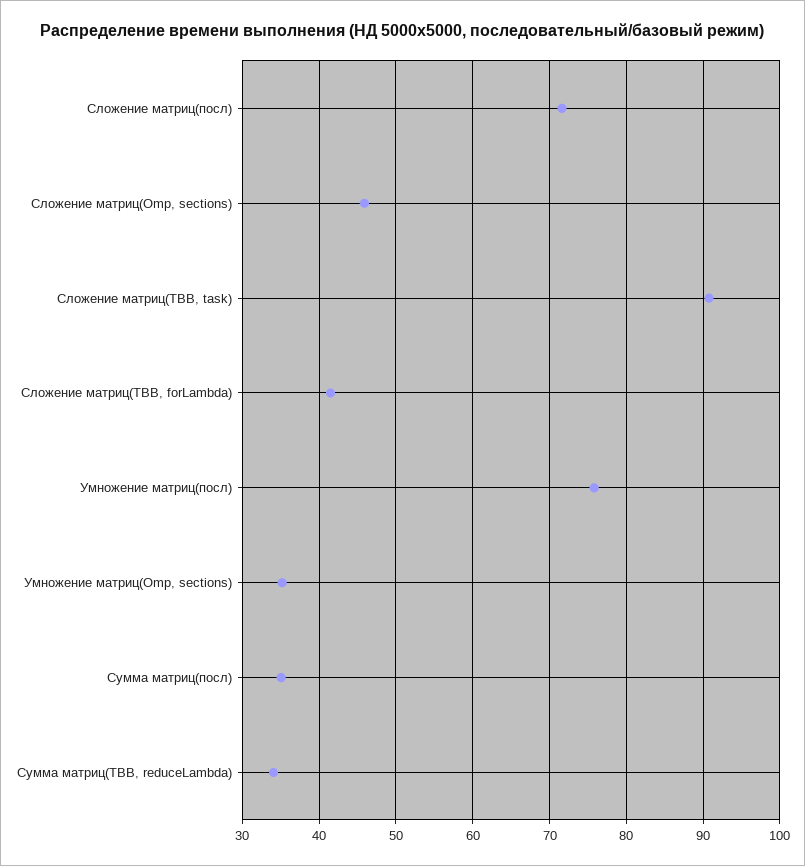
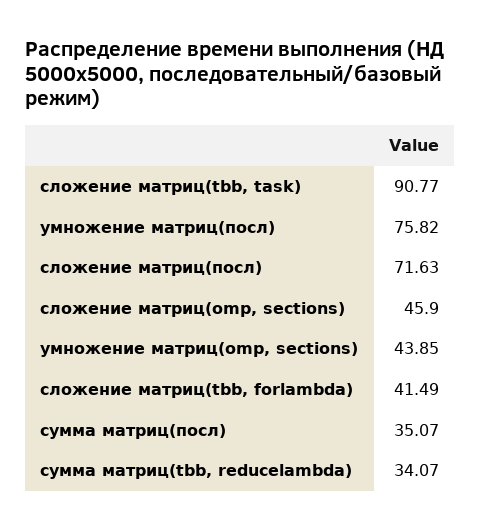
  {
    "Сложение матриц(посл)": 71.63,
    "Сложение матриц(Omp, sections)": 45.9,
    "Сложение матриц(TBB, task)": 90.77,
    "Сложение матриц(TBB, forLambda)": 41.49,
    "Умножение матриц(посл)": 75.82,
-   "Умножение матриц(Omp, sections)": 35,
+   "Умножение матриц(Omp, sections)": 43.85,
    "Сумма матриц(посл)": 35.07,
    "Сумма матриц(TBB, reduceLambda)": 34.07
  }

